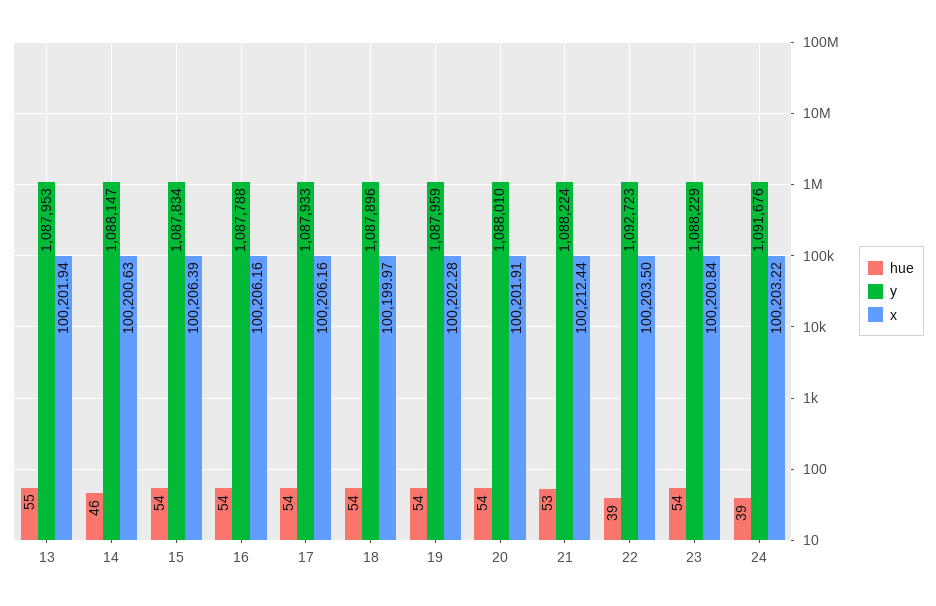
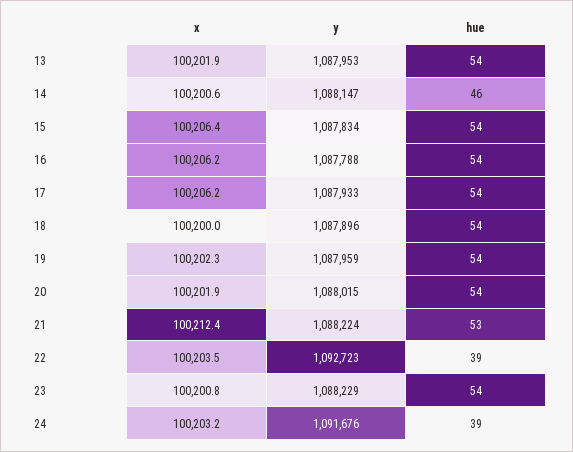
  {
    "hue": {
-     "13": 55,
+     "13": 54,
      "14": 46,
      "15": 54,
      "16": 54,
      "17": 54,
      "18": 54,
      "19": 54,
      "20": 54,
      "21": 53,
      "22": 39,
      "23": 54,
      "24": 39
    },
    "y": {
      "13": 1087953,
      "14": 1088147,
      "15": 1087834,
      "16": 1087788,
      "17": 1087933,
      "18": 1087896,
      "19": 1087959,
-     "20": 1088010,
+     "20": 1088015,
      "21": 1088224,
      "22": 1092723,
      "23": 1088229,
      "24": 1091676
    },
    "x": {
      "13": 100201.94,
      "14": 100200.63,
      "15": 100206.39,
      "16": 100206.16,
      "17": 100206.16,
      "18": 100199.97,
      "19": 100202.28,
      "20": 100201.91,
      "21": 100212.44,
      "22": 100203.5,
      "23": 100200.84,
      "24": 100203.22
    }
  }

